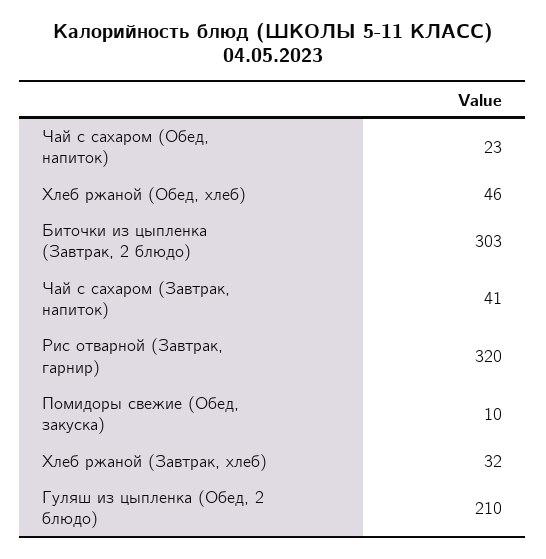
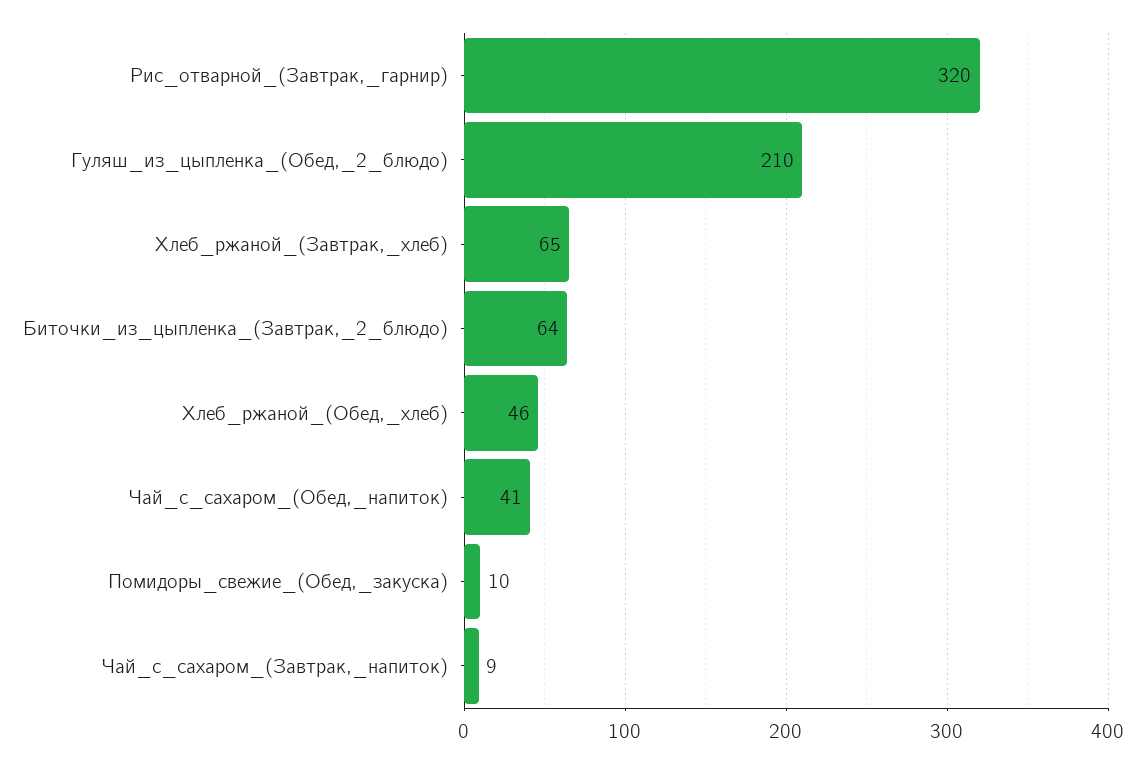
  {
-   "Чай с сахаром (Обед, напиток)": 23,
+   "Чай с сахаром (Обед, напиток)": 41,
    "Хлеб ржаной (Обед, хлеб)": 46,
-   "Биточки из цыпленка (Завтрак, 2 блюдо)": 303,
+   "Биточки из цыпленка (Завтрак, 2 блюдо)": 64,
-   "Чай с сахаром (Завтрак, напиток)": 41,
+   "Чай с сахаром (Завтрак, напиток)": 9,
    "Рис отварной (Завтрак, гарнир)": 320,
    "Помидоры свежие (Обед, закуска)": 10,
-   "Хлеб ржаной (Завтрак, хлеб)": 32,
+   "Хлеб ржаной (Завтрак, хлеб)": 65,
    "Гуляш из цыпленка (Обед, 2 блюдо)": 210
  }

